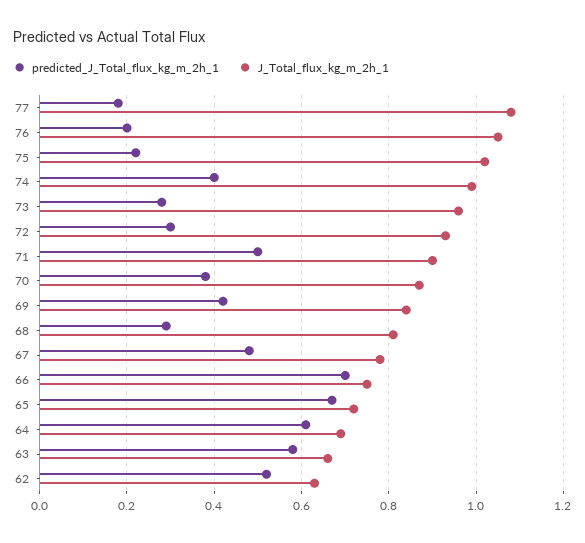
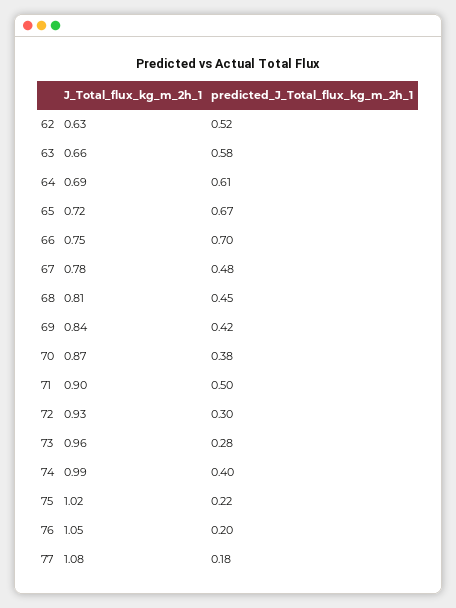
  {
    "predicted_J_Total_flux_kg_m_2h_1": {
      "77": 0.18,
      "76": 0.2,
      "75": 0.22,
      "74": 0.4,
      "73": 0.28,
      "72": 0.3,
      "71": 0.5,
      "70": 0.38,
      "69": 0.42,
-     "68": 0.3,
+     "68": 0.45,
      "67": 0.48,
      "66": 0.7,
      "65": 0.67,
      "64": 0.61,
      "63": 0.58,
      "62": 0.52
    },
    "J_Total_flux_kg_m_2h_1": {
      "77": 1.08,
      "76": 1.05,
      "75": 1.02,
      "74": 0.99,
      "73": 0.96,
      "72": 0.93,
      "71": 0.9,
      "70": 0.87,
      "69": 0.84,
      "68": 0.81,
      "67": 0.78,
      "66": 0.75,
      "65": 0.72,
      "64": 0.69,
      "63": 0.66,
      "62": 0.63
    }
  }

